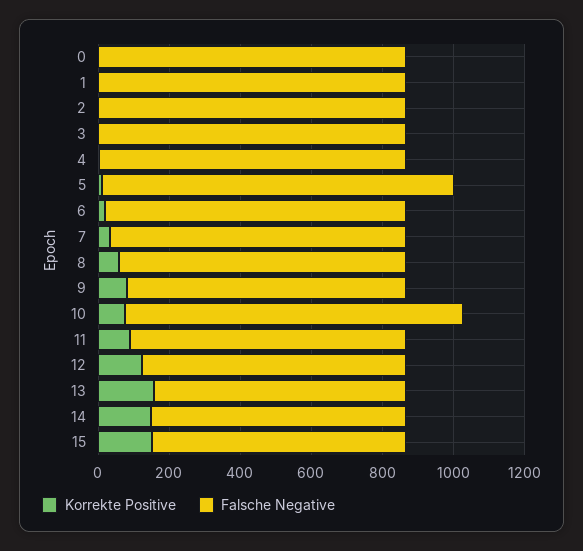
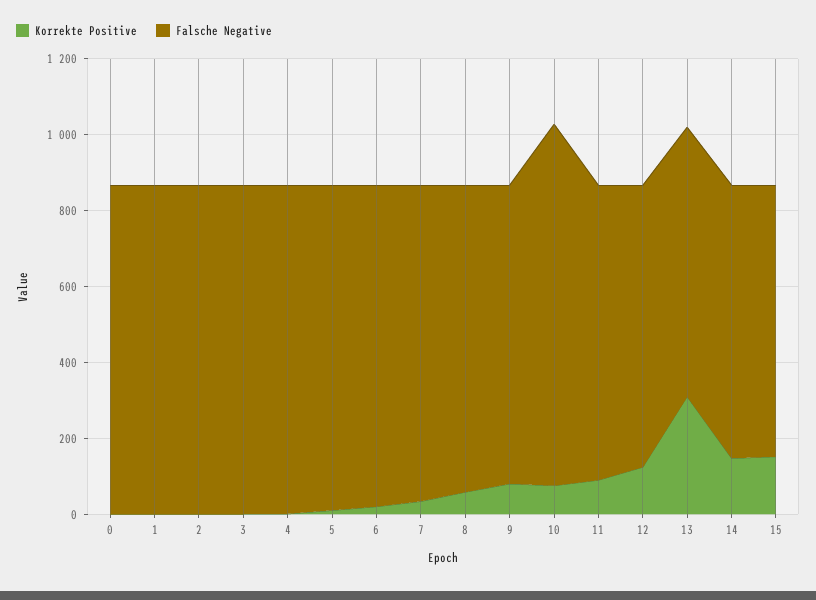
  {
    "Korrekte Positive": {
      "0": 0,
      "1": 0,
      "2": 0,
      "3": 0,
      "4": 0,
      "5": 0,
      "6": 0,
      "7": 50,
      "8": 50,
      "9": 100,
      "10": 100,
      "11": 100,
      "12": 100,
-     "13": 150,
+     "13": 300,
      "14": 150,
      "15": 150
    },
    "Falsche Negative": {
      "0": 850,
      "1": 850,
      "2": 850,
      "3": 850,
      "4": 850,
-     "5": 1000,
+     "5": 850,
      "6": 850,
      "7": 850,
      "8": 800,
      "9": 800,
      "10": 950,
      "11": 800,
      "12": 750,
      "13": 700,
      "14": 700,
      "15": 700
    }
  }

